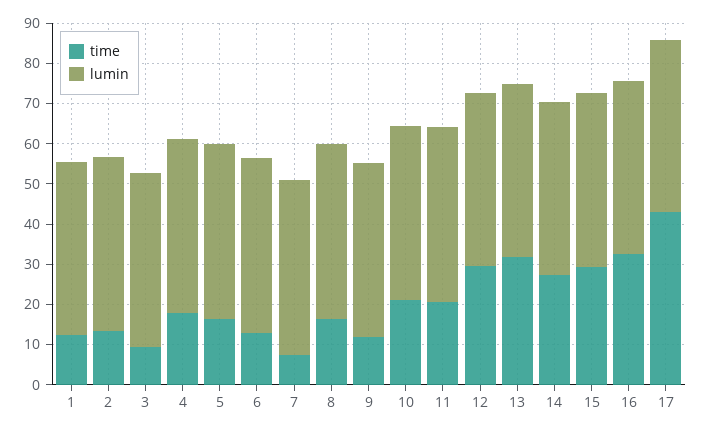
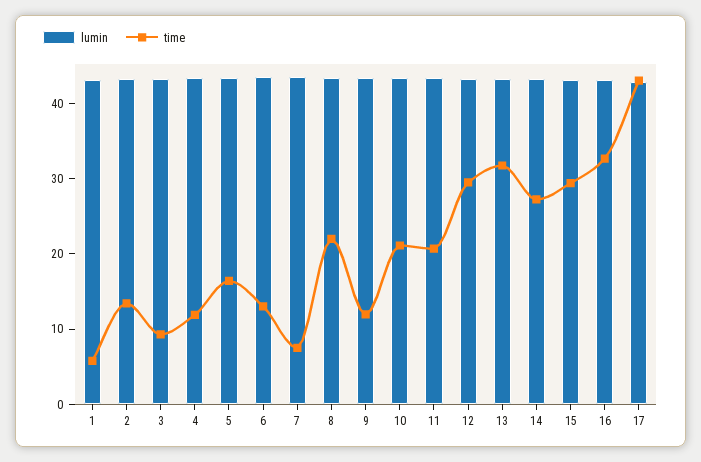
  {
    "time": {
-     "1": 12,
+     "1": 6,
      "2": 14,
      "3": 10,
-     "4": 18,
+     "4": 12,
      "5": 16,
      "6": 14,
      "7": 8,
-     "8": 16,
+     "8": 22,
      "9": 12,
      "10": 22,
      "11": 20,
      "12": 30,
      "13": 32,
      "14": 28,
      "15": 30,
      "16": 32,
      "17": 44
    },
    "lumin": {
      "1": 44,
      "2": 44,
      "3": 44,
      "4": 44,
      "5": 44,
      "6": 44,
      "7": 44,
      "8": 44,
      "9": 44,
      "10": 44,
      "11": 44,
      "12": 44,
      "13": 44,
      "14": 44,
      "15": 44,
      "16": 44,
      "17": 42
    }
  }

